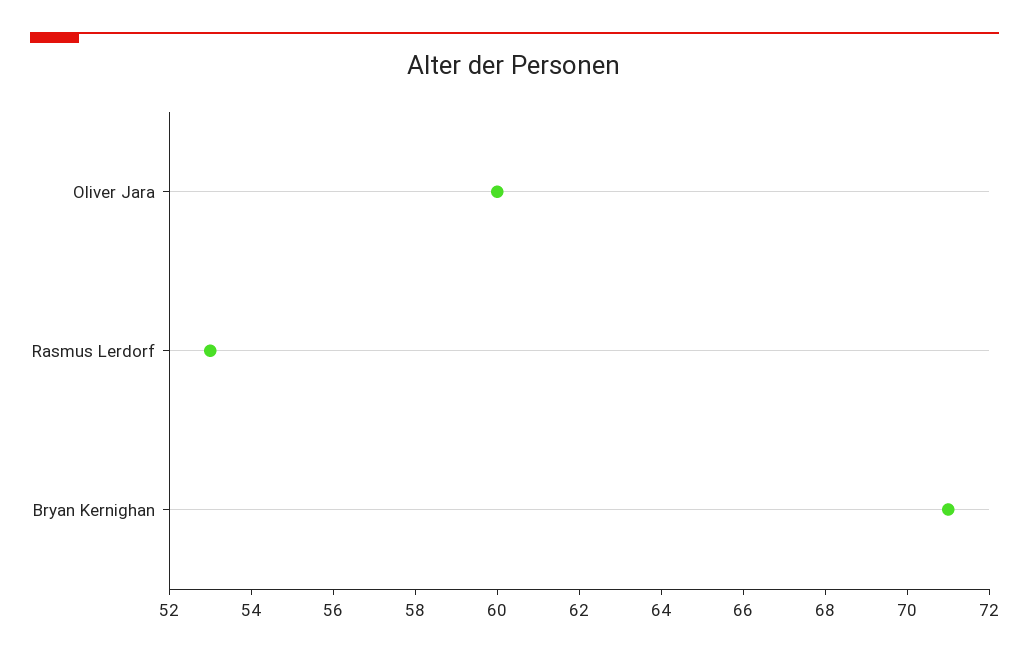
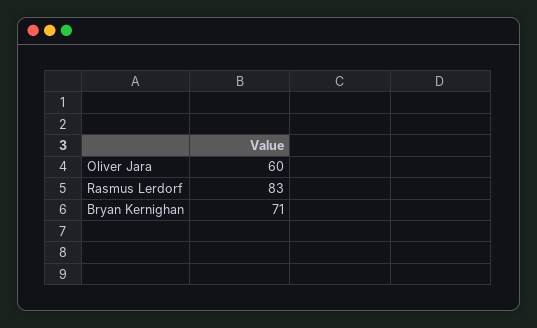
  {
    "Oliver Jara": 60,
-   "Rasmus Lerdorf": 53,
+   "Rasmus Lerdorf": 83,
    "Bryan Kernighan": 71
  }

